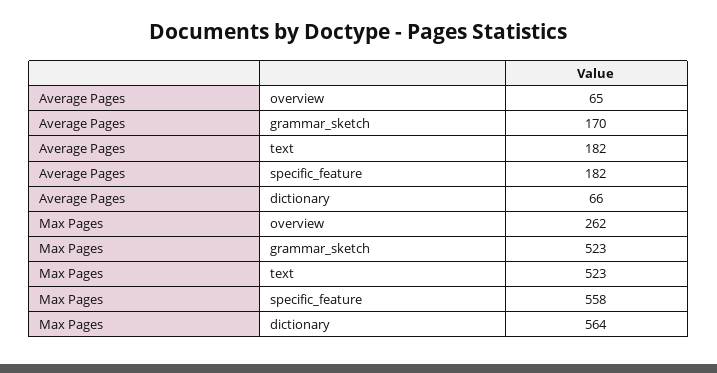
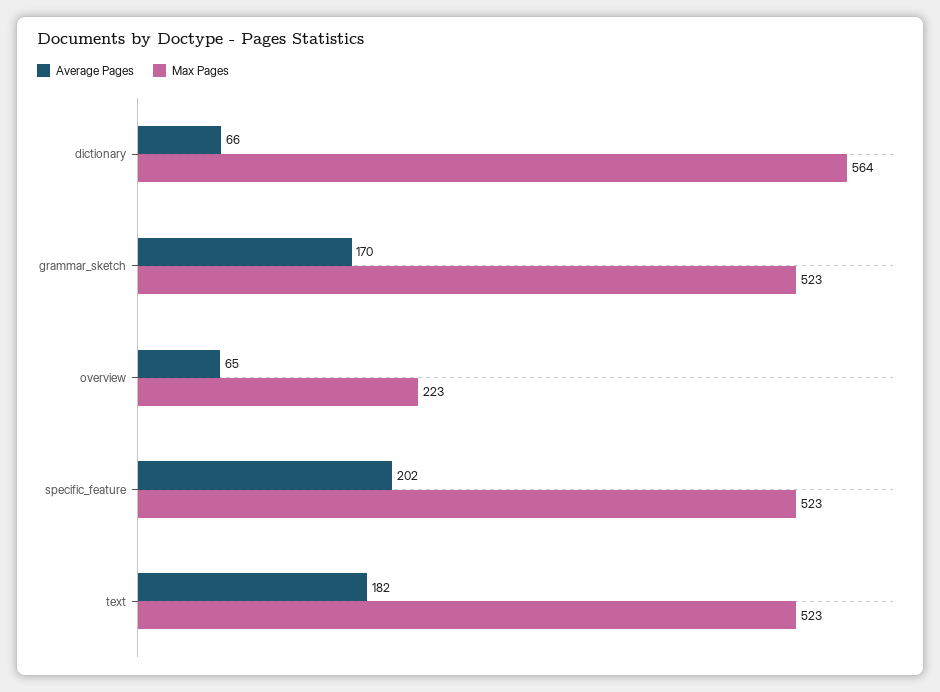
  {
    "Average Pages": {
      "overview": 65,
      "grammar_sketch": 170,
      "text": 182,
-     "specific_feature": 182,
+     "specific_feature": 202,
      "dictionary": 66
    },
    "Max Pages": {
-     "overview": 262,
+     "overview": 223,
      "grammar_sketch": 523,
      "text": 523,
-     "specific_feature": 558,
+     "specific_feature": 523,
      "dictionary": 564
    }
  }

